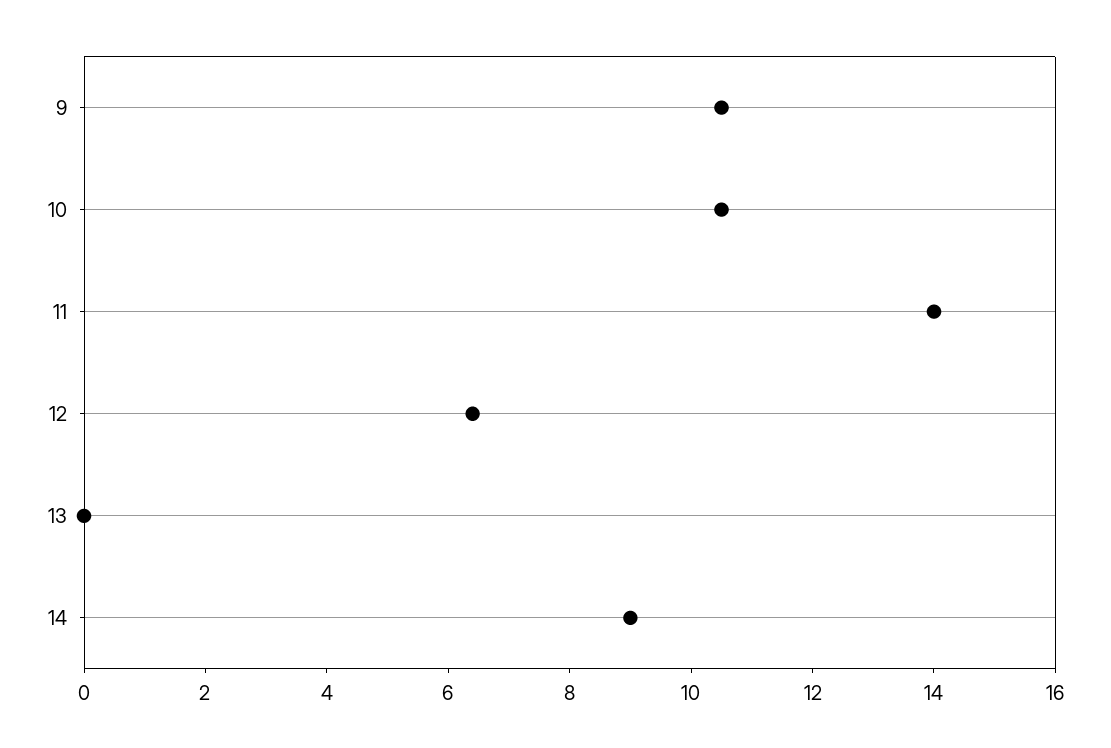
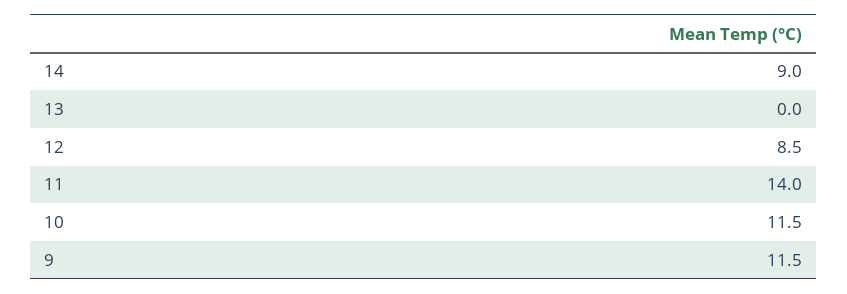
  {
-   "9": 10.5,
+   "9": 11.5,
-   "10": 10.5,
+   "10": 11.5,
    "11": 14,
-   "12": 6.5,
+   "12": 8.5,
    "13": 0,
    "14": 9
  }

